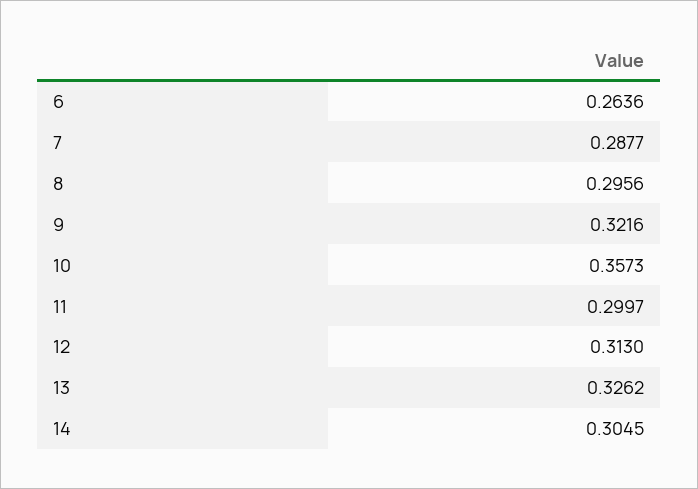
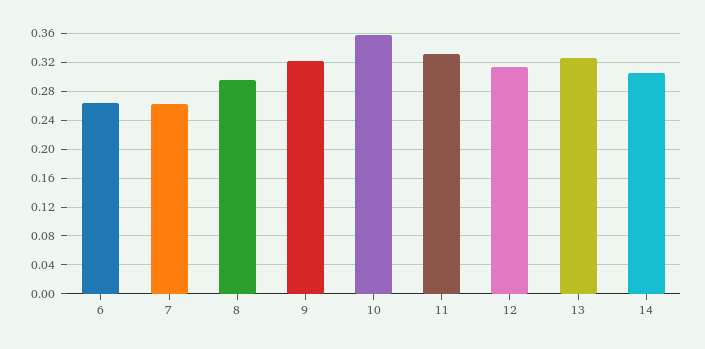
  {
    "6": 0.2636,
-   "7": 0.2877,
+   "7": 0.26,
    "8": 0.2956,
    "9": 0.3216,
    "10": 0.3573,
-   "11": 0.2997,
+   "11": 0.33,
    "12": 0.313,
    "13": 0.3262,
    "14": 0.3045
  }

